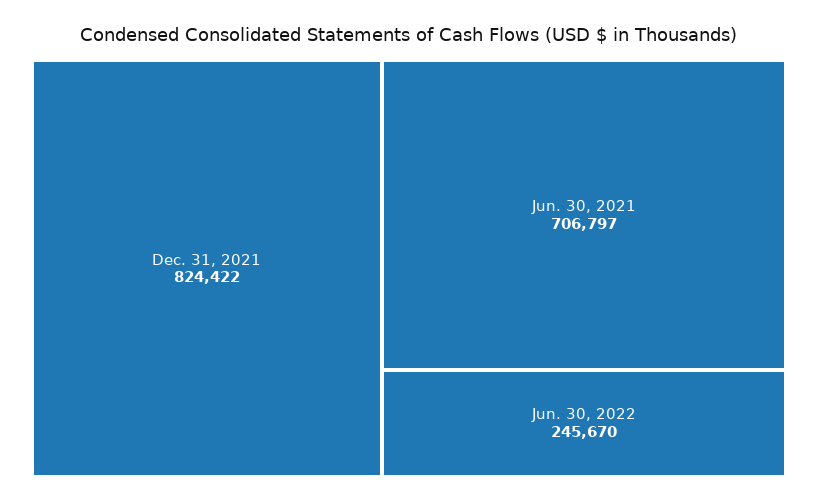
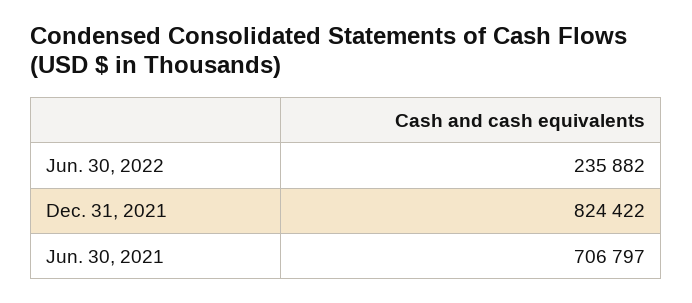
  {
    "Dec. 31, 2021": 824422,
    "Jun. 30, 2021": 706797,
-   "Jun. 30, 2022": 245670
+   "Jun. 30, 2022": 235882
  }

